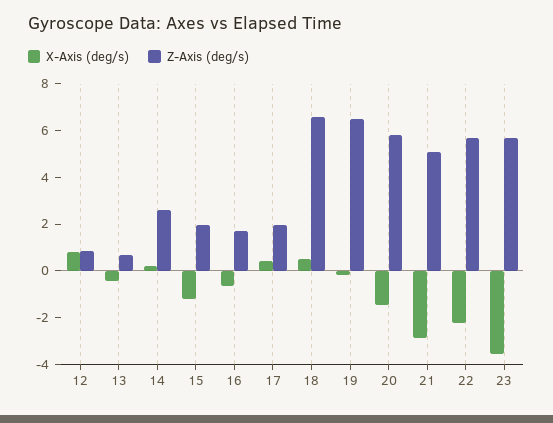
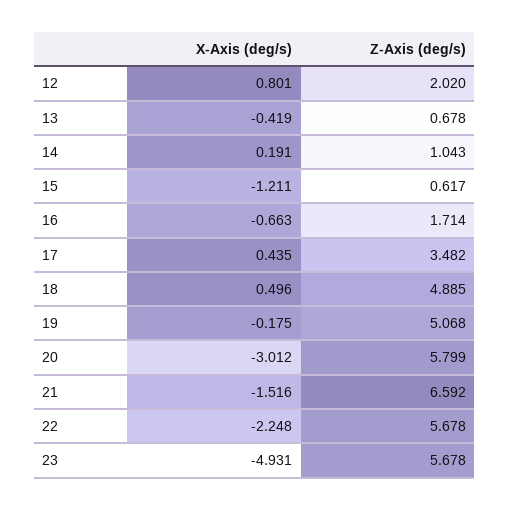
  {
    "X-Axis (deg/s)": {
      "12": 0.801,
      "13": -0.419,
      "14": 0.191,
      "15": -1.211,
      "16": -0.663,
      "17": 0.435,
      "18": 0.496,
      "19": -0.175,
-     "20": -1.5,
+     "20": -3.012,
-     "21": -3,
+     "21": -1.516,
      "22": -2.248,
-     "23": -3.5
+     "23": -4.931
    },
    "Z-Axis (deg/s)": {
-     "12": 1,
+     "12": 2.02,
      "13": 0.678,
-     "14": 2.5,
+     "14": 1.043,
-     "15": 2,
+     "15": 0.617,
      "16": 1.714,
-     "17": 2,
+     "17": 3.482,
-     "18": 6.5,
+     "18": 4.885,
-     "19": 6.5,
+     "19": 5.068,
      "20": 5.799,
-     "21": 5,
+     "21": 6.592,
      "22": 5.678,
      "23": 5.678
    }
  }

